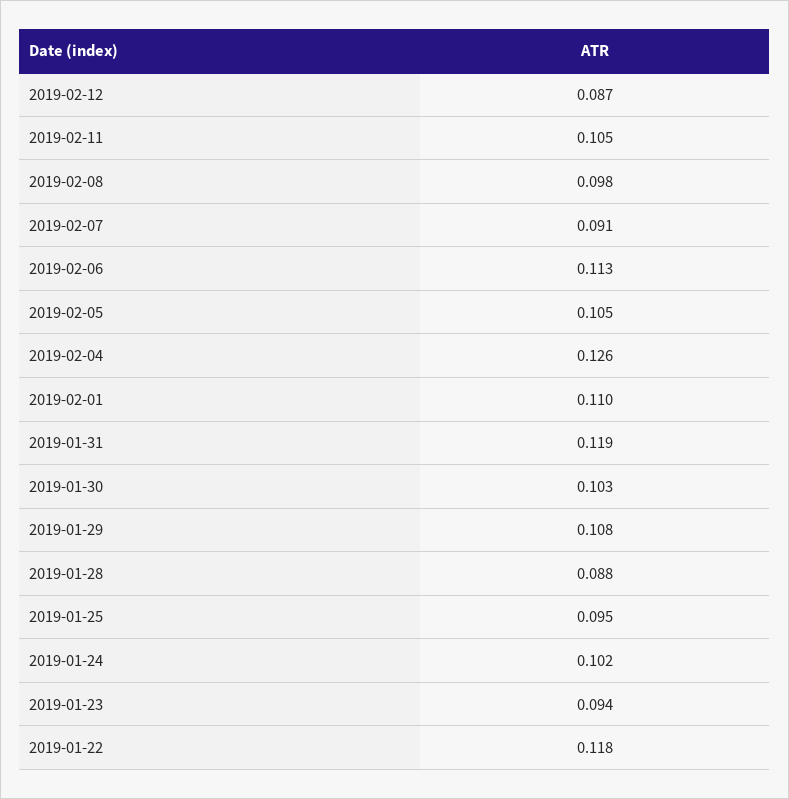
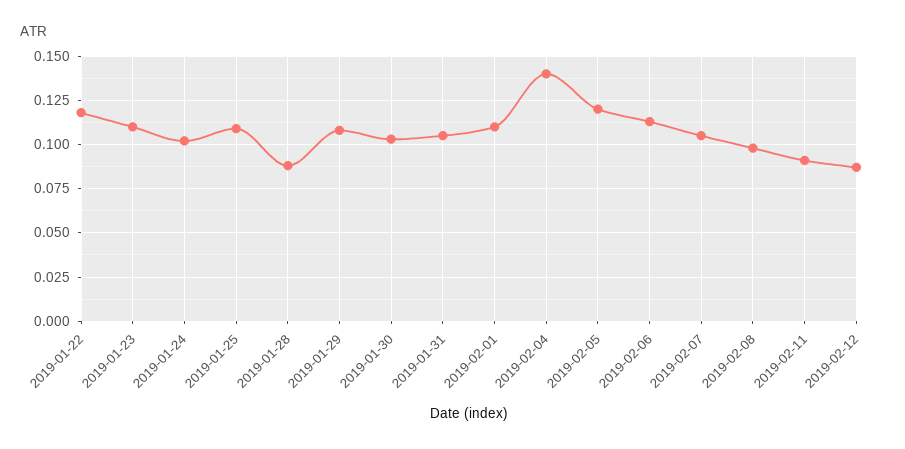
  {
    "2019-02-12": 0.087,
-   "2019-02-11": 0.105,
+   "2019-02-11": 0.09,
    "2019-02-08": 0.098,
-   "2019-02-07": 0.091,
+   "2019-02-07": 0.105,
    "2019-02-06": 0.113,
-   "2019-02-05": 0.105,
+   "2019-02-05": 0.12,
-   "2019-02-04": 0.126,
+   "2019-02-04": 0.14,
    "2019-02-01": 0.11,
-   "2019-01-31": 0.119,
+   "2019-01-31": 0.105,
    "2019-01-30": 0.103,
    "2019-01-29": 0.108,
    "2019-01-28": 0.088,
-   "2019-01-25": 0.095,
+   "2019-01-25": 0.11,
    "2019-01-24": 0.102,
-   "2019-01-23": 0.094,
+   "2019-01-23": 0.11,
    "2019-01-22": 0.118
  }

